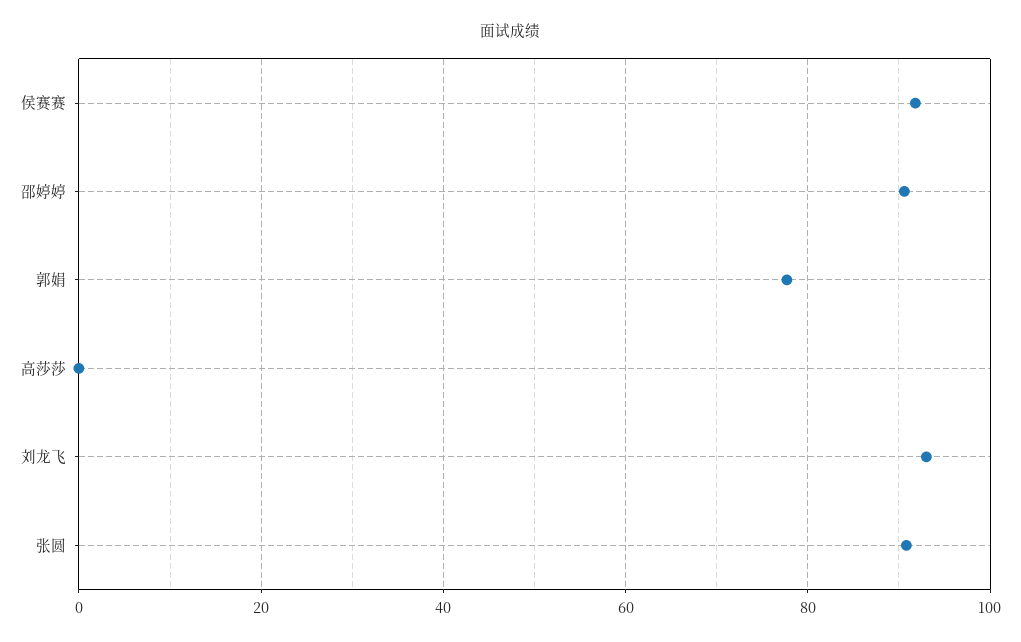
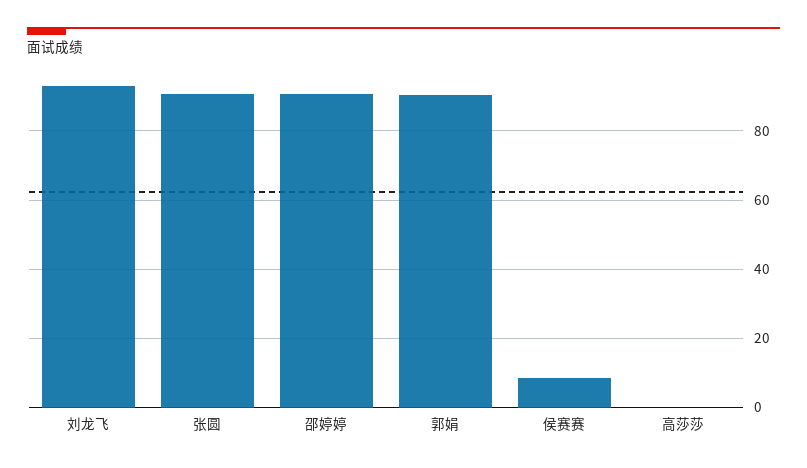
  {
-   "侯赛赛": 92,
+   "侯赛赛": 8,
    "邵婷婷": 90,
-   "郭娟": 78,
+   "郭娟": 90,
    "高莎莎": 0,
    "刘龙飞": 94,
    "张圆": 90
  }

